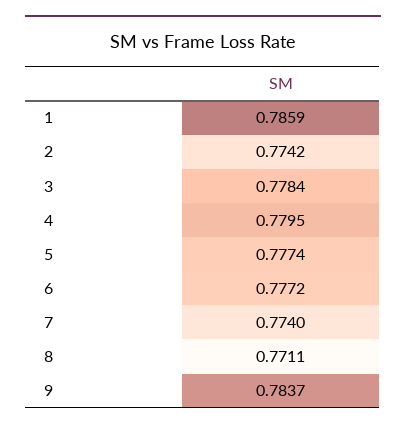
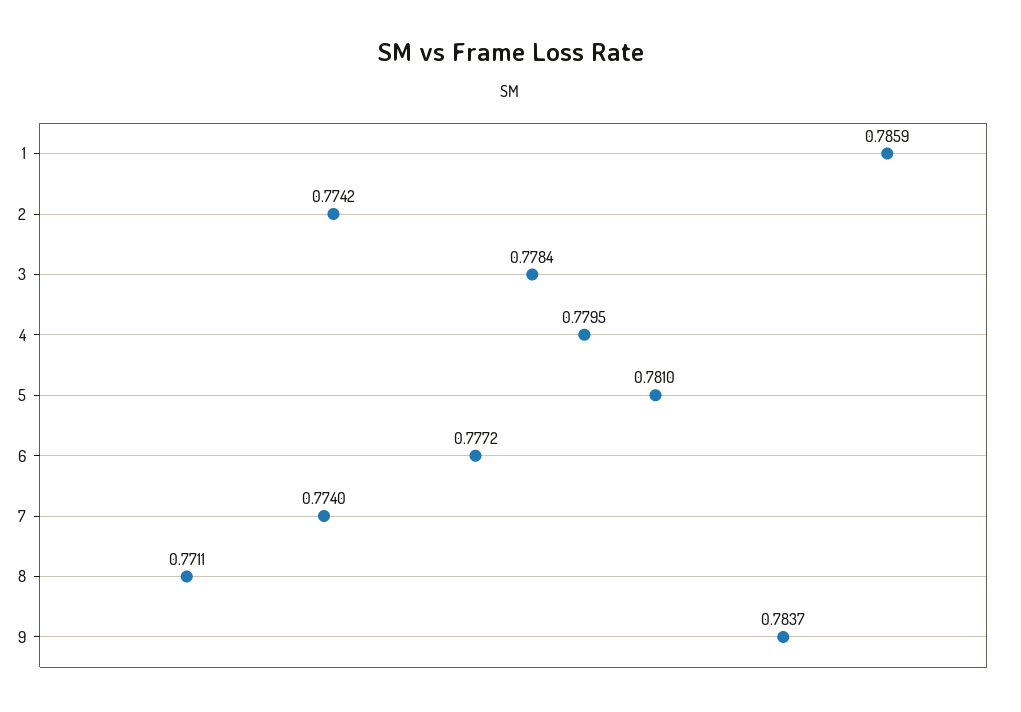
  {
    "1": 0.7859,
    "2": 0.7742,
    "3": 0.7784,
    "4": 0.7795,
-   "5": 0.7774,
+   "5": 0.781,
    "6": 0.7772,
    "7": 0.774,
    "8": 0.7711,
    "9": 0.7837
  }

